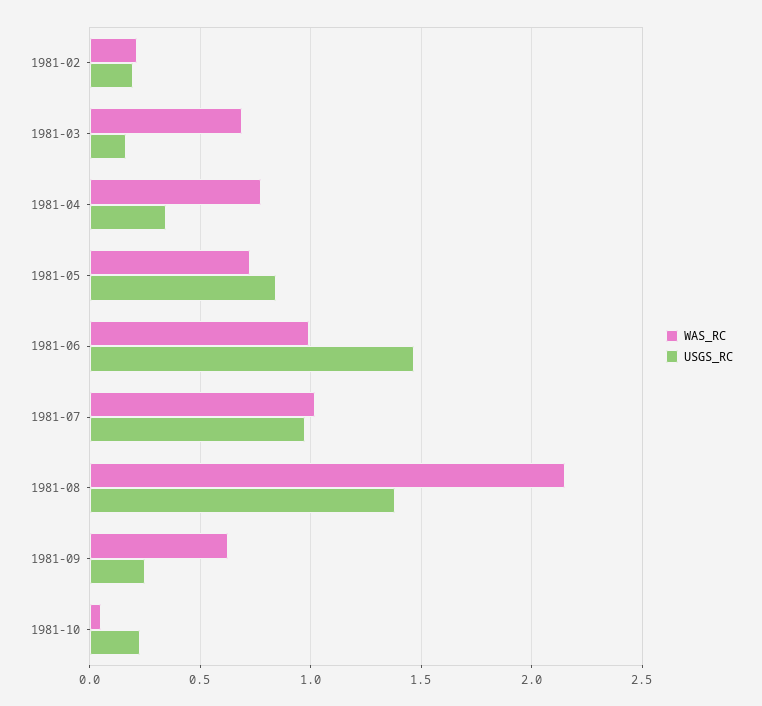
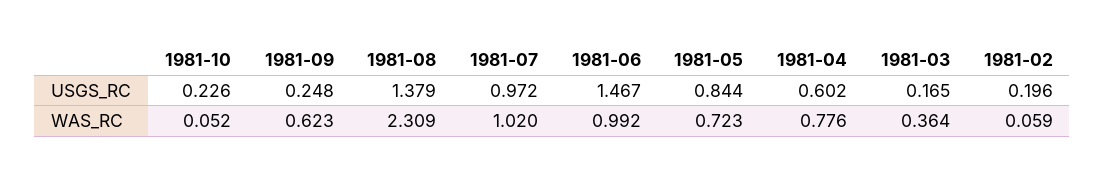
  {
    "WAS_RC": {
-     "1981-02": 0.2,
+     "1981-02": 0.059,
-     "1981-03": 0.7,
+     "1981-03": 0.364,
      "1981-04": 0.776,
      "1981-05": 0.723,
      "1981-06": 0.992,
      "1981-07": 1.02,
-     "1981-08": 2.15,
+     "1981-08": 2.309,
      "1981-09": 0.623,
      "1981-10": 0.052
    },
    "USGS_RC": {
      "1981-02": 0.196,
      "1981-03": 0.165,
-     "1981-04": 0.35,
+     "1981-04": 0.602,
      "1981-05": 0.844,
      "1981-06": 1.467,
      "1981-07": 0.972,
      "1981-08": 1.379,
      "1981-09": 0.248,
      "1981-10": 0.226
    }
  }

